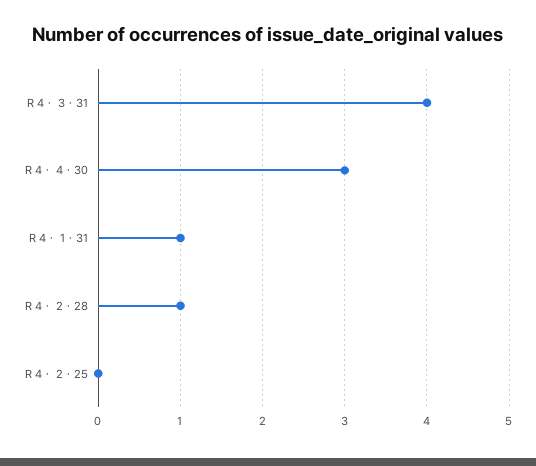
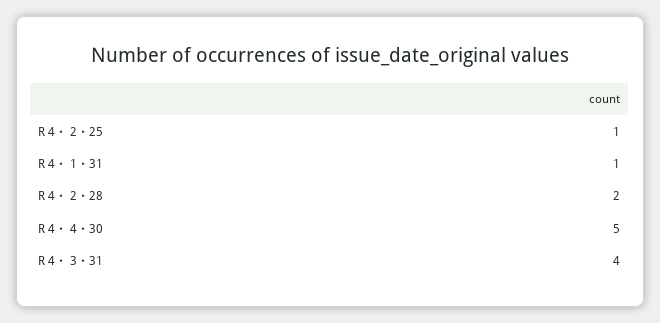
  {
    "R 4・ 3・31": 4,
-   "R 4・ 4・30": 3,
+   "R 4・ 4・30": 5,
    "R 4・ 1・31": 1,
-   "R 4・ 2・28": 1,
+   "R 4・ 2・28": 2,
-   "R 4・ 2・25": 0
+   "R 4・ 2・25": 1
  }

